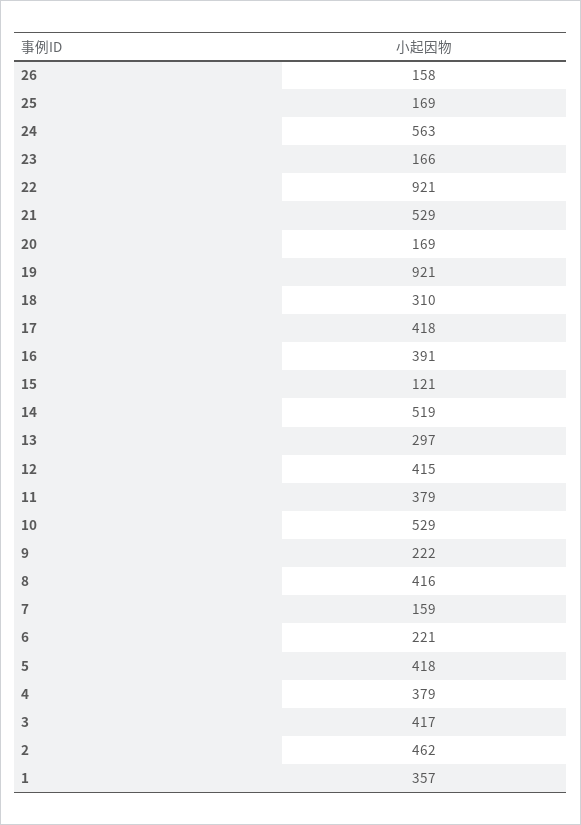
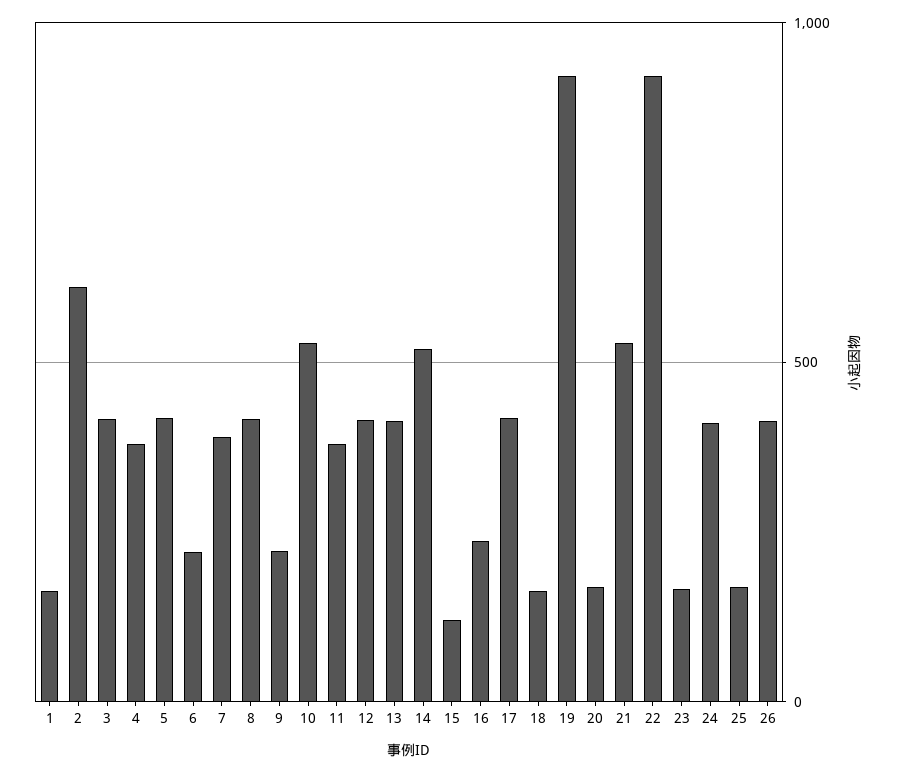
  {
-   "26": 158,
+   "26": 400,
    "25": 169,
-   "24": 563,
+   "24": 400,
    "23": 166,
    "22": 921,
    "21": 529,
    "20": 169,
    "19": 921,
-   "18": 310,
+   "18": 150,
    "17": 418,
-   "16": 391,
+   "16": 250,
    "15": 121,
    "14": 519,
-   "13": 297,
+   "13": 400,
    "12": 415,
    "11": 379,
    "10": 529,
    "9": 222,
    "8": 416,
-   "7": 159,
+   "7": 400,
    "6": 221,
    "5": 418,
    "4": 379,
    "3": 417,
-   "2": 462,
+   "2": 600,
-   "1": 357
+   "1": 150
  }

